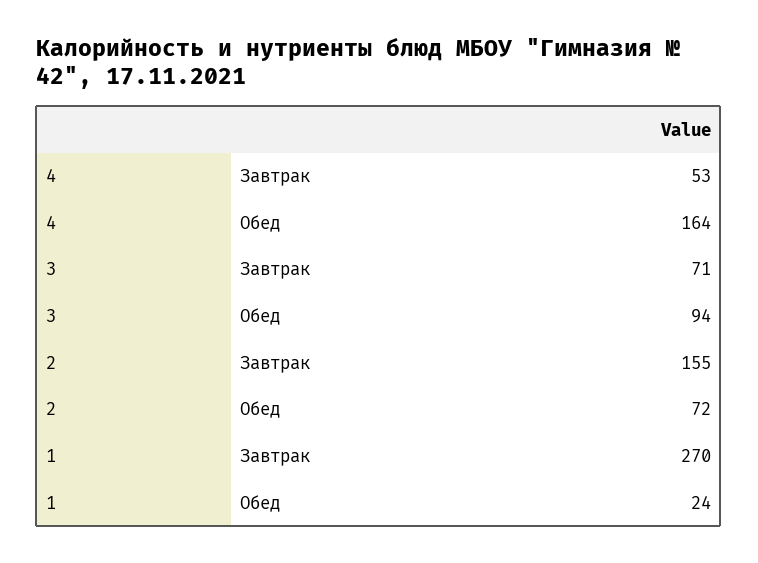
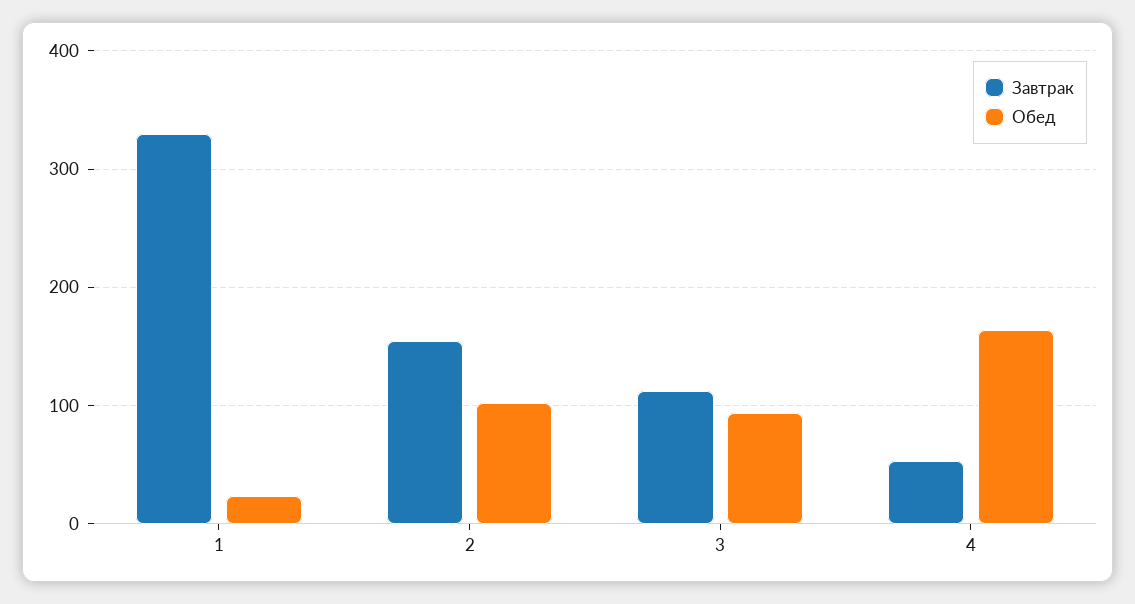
  {
    "Завтрак": {
      "4": 53,
-     "3": 71,
+     "3": 110,
      "2": 155,
-     "1": 270
+     "1": 330
    },
    "Обед": {
      "4": 164,
      "3": 94,
-     "2": 72,
+     "2": 100,
      "1": 24
    }
  }

